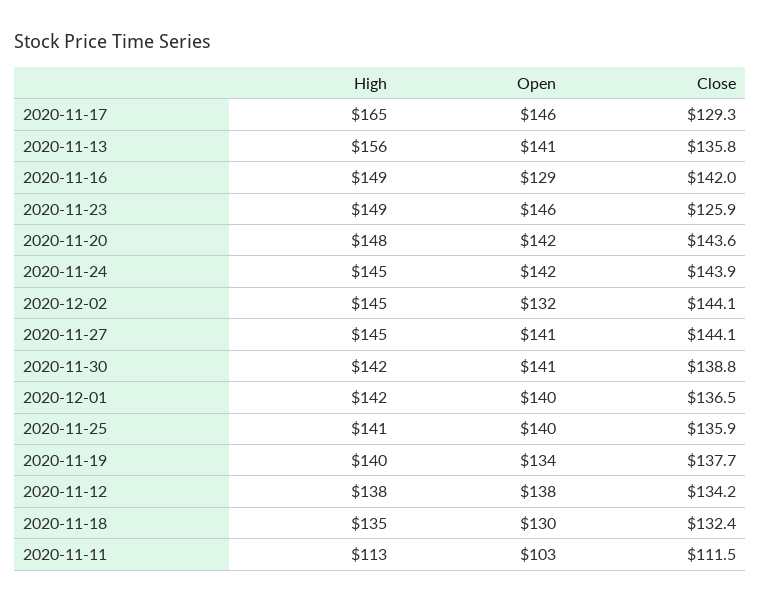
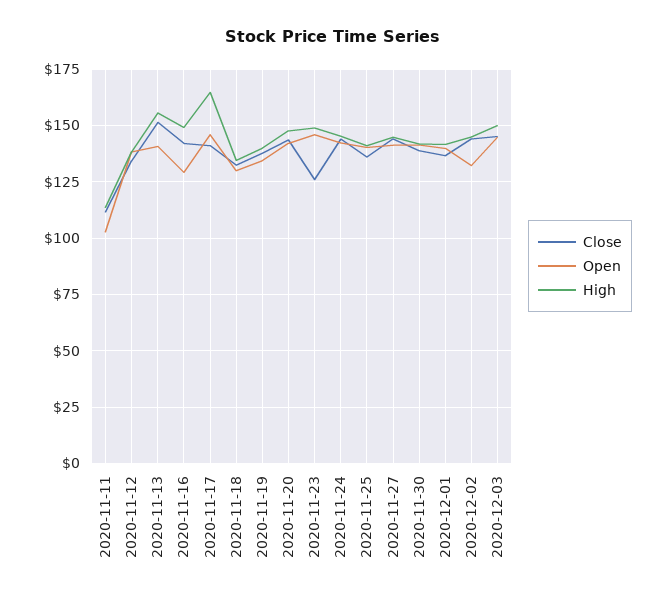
  {
    "High": {
      "2020-11-17": 165,
      "2020-11-13": 156,
      "2020-11-16": 149,
      "2020-11-23": 149,
      "2020-11-20": 148,
      "2020-11-24": 145,
      "2020-12-02": 145,
      "2020-11-27": 145,
      "2020-11-30": 142,
      "2020-12-01": 142,
      "2020-11-25": 141,
      "2020-11-19": 140,
      "2020-11-12": 138,
      "2020-11-18": 135,
-     "2020-11-11": 113
+     "2020-11-11": 113,
+     "2020-12-03": 150
    },
    "Open": {
      "2020-11-17": 146,
      "2020-11-13": 141,
      "2020-11-16": 129,
      "2020-11-23": 146,
      "2020-11-20": 142,
      "2020-11-24": 142,
      "2020-12-02": 132,
      "2020-11-27": 141,
      "2020-11-30": 141,
      "2020-12-01": 140,
      "2020-11-25": 140,
      "2020-11-19": 134,
      "2020-11-12": 138,
      "2020-11-18": 130,
-     "2020-11-11": 103
+     "2020-11-11": 103,
+     "2020-12-03": 145
    },
    "Close": {
-     "2020-11-17": 129.3,
+     "2020-11-17": 140,
-     "2020-11-13": 135.8,
+     "2020-11-13": 150,
      "2020-11-16": 142,
      "2020-11-23": 125.9,
      "2020-11-20": 143.6,
      "2020-11-24": 143.9,
      "2020-12-02": 144.1,
      "2020-11-27": 144.1,
      "2020-11-30": 138.8,
      "2020-12-01": 136.5,
      "2020-11-25": 135.9,
      "2020-11-19": 137.7,
      "2020-11-12": 134.2,
      "2020-11-18": 132.4,
-     "2020-11-11": 111.5
+     "2020-11-11": 111.5,
+     "2020-12-03": 145
    }
  }

